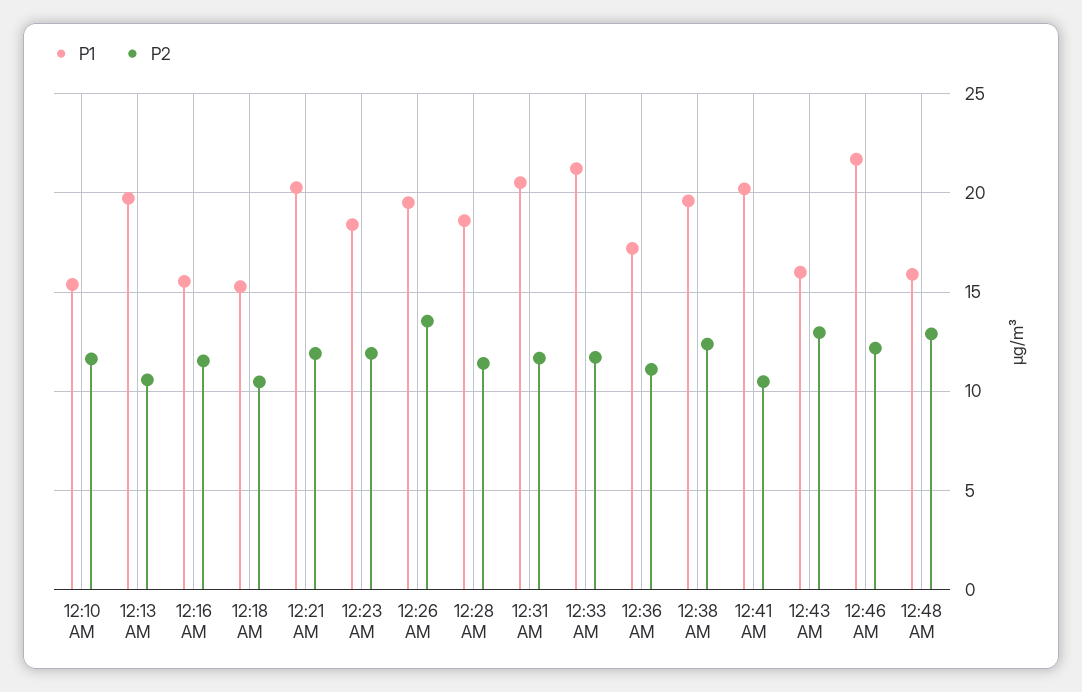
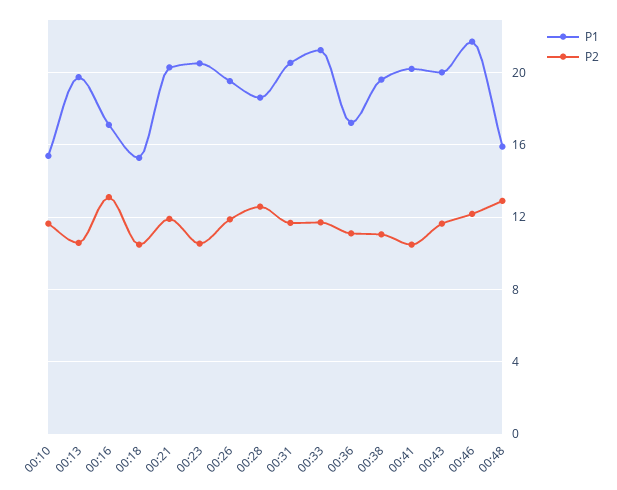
  {
    "P1": {
      "12:10 AM": 15.5,
      "12:13 AM": 19.5,
-     "12:16 AM": 15.5,
+     "12:16 AM": 17,
      "12:18 AM": 15.5,
      "12:21 AM": 20.5,
-     "12:23 AM": 18.5,
+     "12:23 AM": 20.5,
      "12:26 AM": 19.5,
      "12:28 AM": 18.5,
      "12:31 AM": 20.5,
      "12:33 AM": 21,
      "12:36 AM": 17,
      "12:38 AM": 19.5,
      "12:41 AM": 20,
-     "12:43 AM": 16,
+     "12:43 AM": 20,
      "12:46 AM": 21.5,
      "12:48 AM": 16
    },
    "P2": {
      "12:10 AM": 11.5,
      "12:13 AM": 10.5,
-     "12:16 AM": 11.5,
+     "12:16 AM": 13,
      "12:18 AM": 10.5,
      "12:21 AM": 12,
-     "12:23 AM": 12,
+     "12:23 AM": 10.5,
-     "12:26 AM": 13.5,
+     "12:26 AM": 12,
-     "12:28 AM": 11.5,
+     "12:28 AM": 12.5,
      "12:31 AM": 11.5,
      "12:33 AM": 11.5,
      "12:36 AM": 11,
-     "12:38 AM": 12.5,
+     "12:38 AM": 11,
      "12:41 AM": 10.5,
-     "12:43 AM": 13,
+     "12:43 AM": 11.5,
      "12:46 AM": 12,
      "12:48 AM": 13
    }
  }

